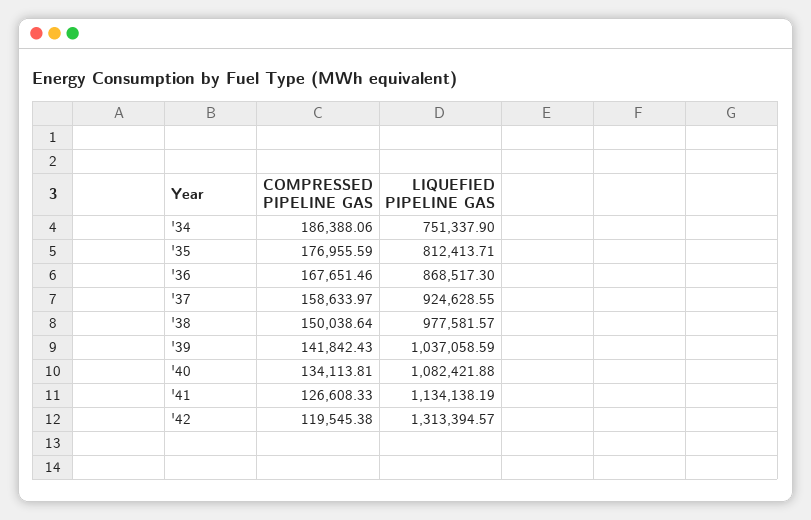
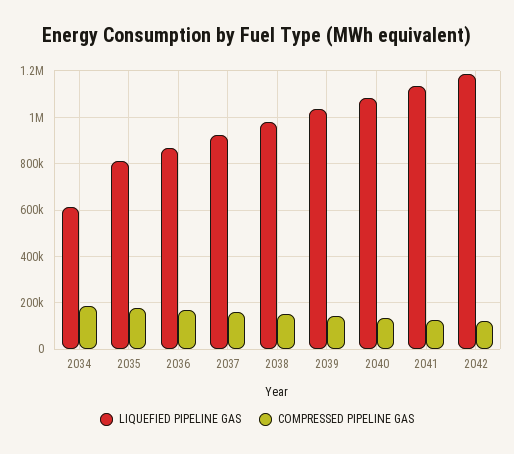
  {
    "COMPRESSED PIPELINE GAS": {
      "'34": 186388.06,
      "'35": 176955.59,
      "'36": 167651.46,
      "'37": 158633.97,
      "'38": 150038.64,
      "'39": 141842.43,
      "'40": 134113.81,
      "'41": 126608.33,
      "'42": 119545.38
    },
    "LIQUEFIED PIPELINE GAS": {
-     "'34": 751337.9,
+     "'34": 600000,
      "'35": 812413.71,
      "'36": 868517.3,
      "'37": 924628.55,
      "'38": 977581.57,
      "'39": 1037058.59,
      "'40": 1082421.88,
      "'41": 1134138.19,
-     "'42": 1313394.57
+     "'42": 1200000
    }
  }

